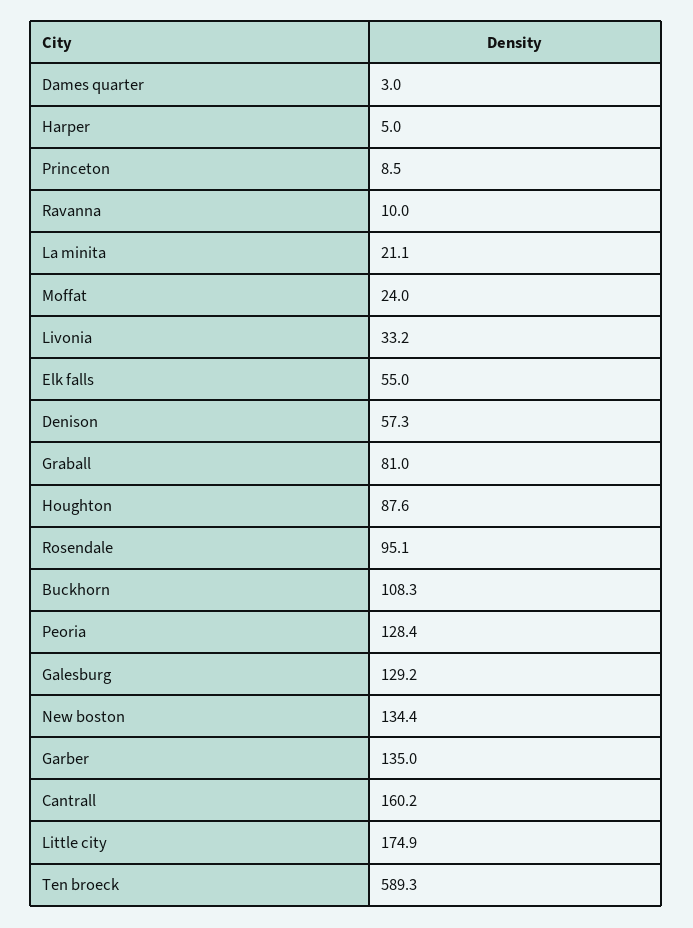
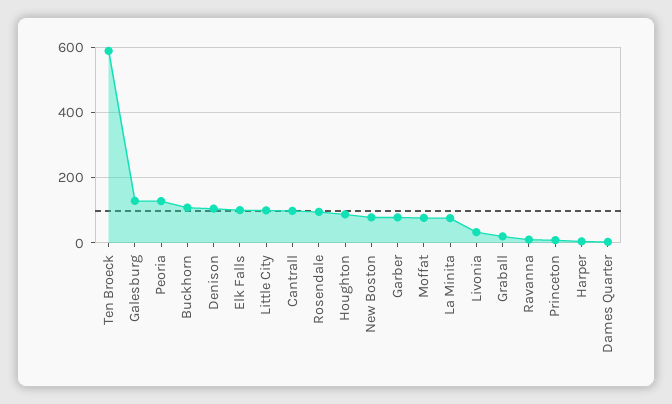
  {
    "Dames quarter": 3,
    "Harper": 5,
    "Princeton": 8.5,
    "Ravanna": 10,
-   "La minita": 21.1,
+   "La minita": 80,
-   "Moffat": 24,
+   "Moffat": 80,
    "Livonia": 33.2,
-   "Elk falls": 55,
+   "Elk falls": 100,
-   "Denison": 57.3,
+   "Denison": 100,
-   "Graball": 81,
+   "Graball": 20,
    "Houghton": 87.6,
    "Rosendale": 95.1,
    "Buckhorn": 108.3,
    "Peoria": 128.4,
    "Galesburg": 129.2,
-   "New boston": 134.4,
+   "New boston": 80,
-   "Garber": 135,
+   "Garber": 80,
-   "Cantrall": 160.2,
+   "Cantrall": 100,
-   "Little city": 174.9,
+   "Little city": 100,
    "Ten broeck": 589.3
  }

